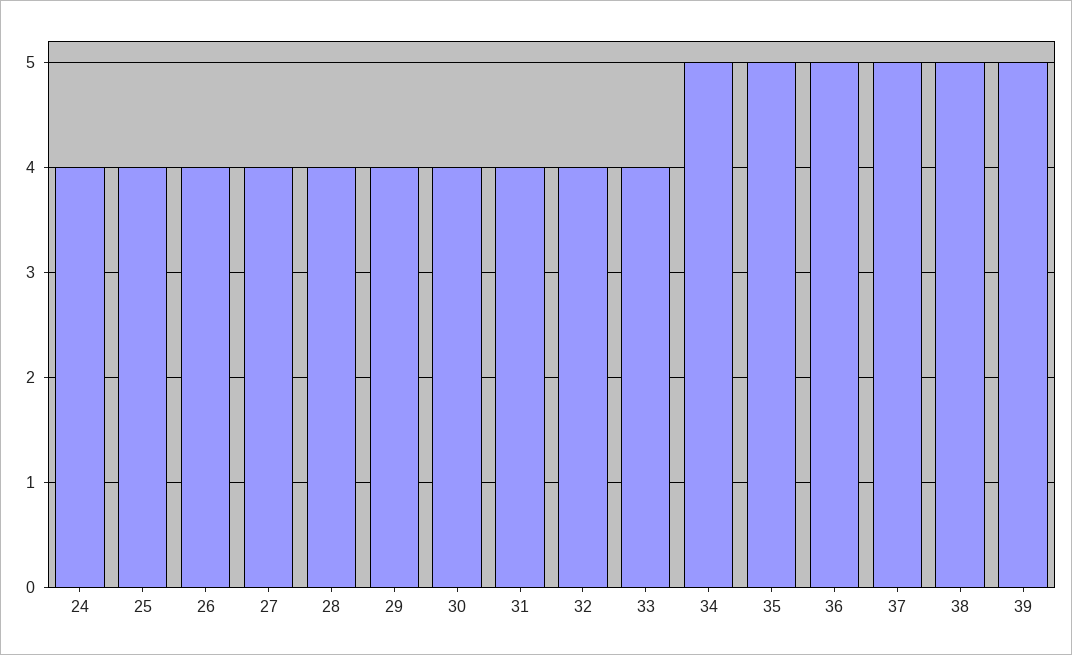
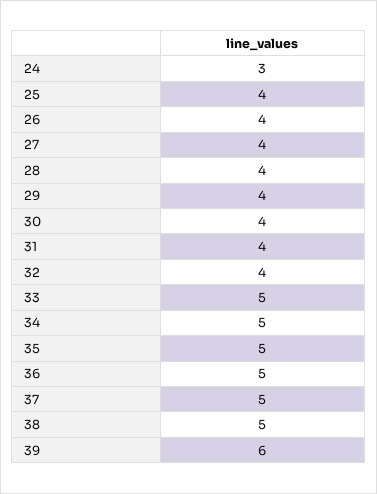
  {
-   "24": 4,
+   "24": 3,
    "25": 4,
    "26": 4,
    "27": 4,
    "28": 4,
    "29": 4,
    "30": 4,
    "31": 4,
    "32": 4,
-   "33": 4,
+   "33": 5,
    "34": 5,
    "35": 5,
    "36": 5,
    "37": 5,
    "38": 5,
-   "39": 5
+   "39": 6
  }

